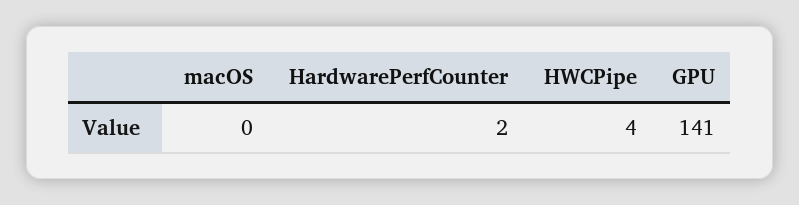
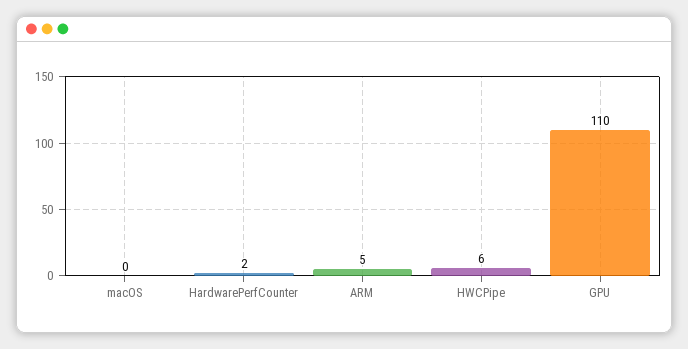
  {
    "macOS": 0,
    "HardwarePerfCounter": 2,
-   "HWCPipe": 4,
+   "HWCPipe": 6,
-   "GPU": 141
+   "GPU": 110,
+   "ARM": 5
  }

